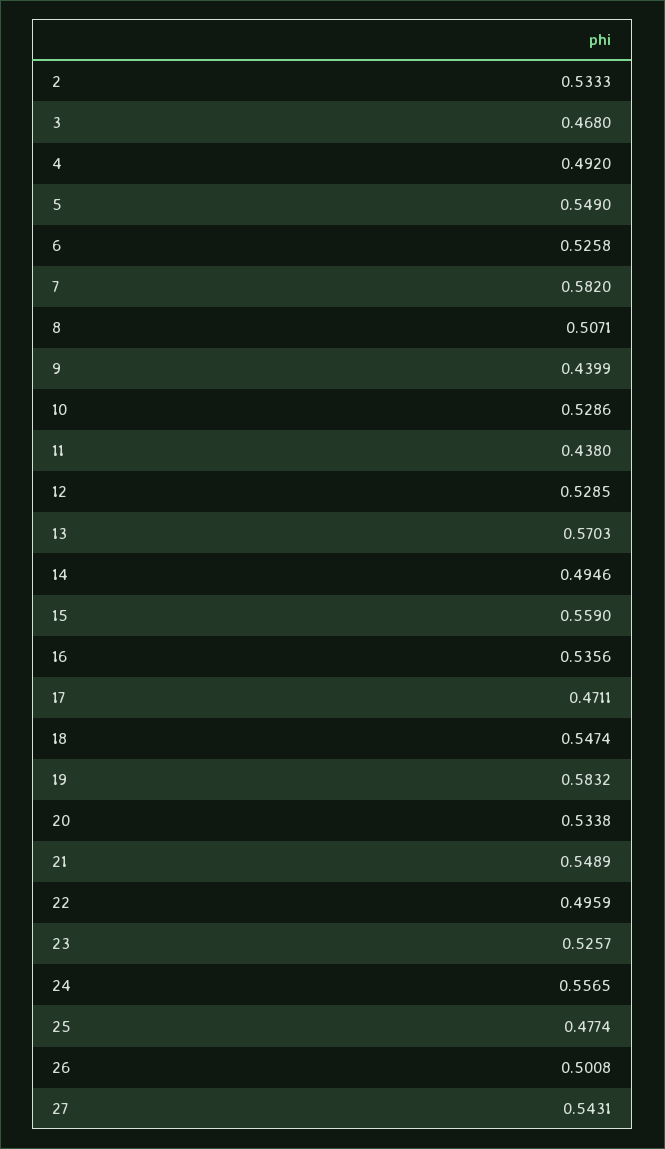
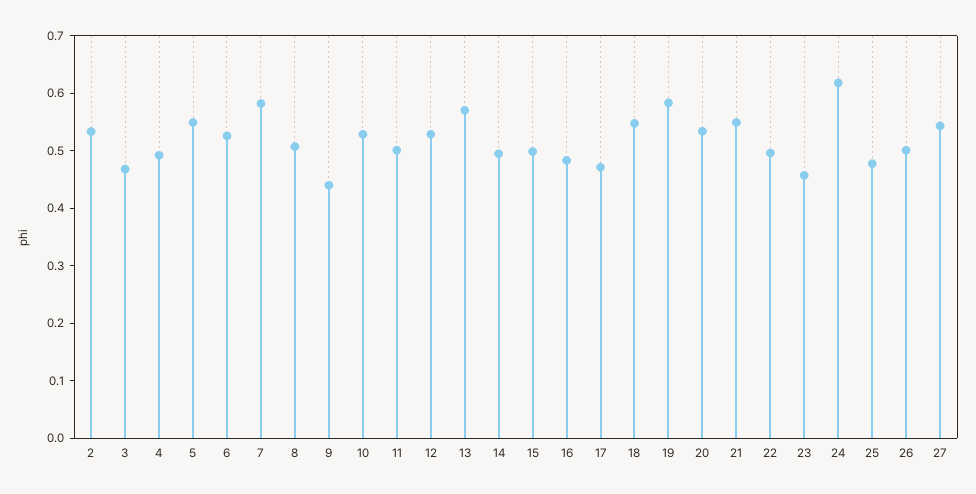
  {
    "2": 0.5333,
    "3": 0.468,
    "4": 0.492,
    "5": 0.549,
    "6": 0.5258,
    "7": 0.582,
    "8": 0.5071,
    "9": 0.4399,
    "10": 0.5286,
-   "11": 0.438,
+   "11": 0.5,
    "12": 0.5285,
    "13": 0.5703,
    "14": 0.4946,
-   "15": 0.559,
+   "15": 0.5,
-   "16": 0.5356,
+   "16": 0.48,
    "17": 0.4711,
    "18": 0.5474,
    "19": 0.5832,
    "20": 0.5338,
    "21": 0.5489,
    "22": 0.4959,
-   "23": 0.5257,
+   "23": 0.46,
-   "24": 0.5565,
+   "24": 0.62,
    "25": 0.4774,
    "26": 0.5008,
    "27": 0.5431
  }

